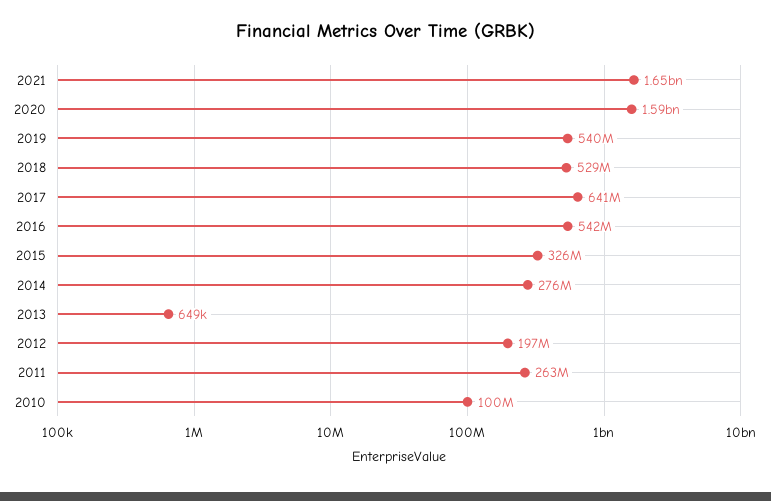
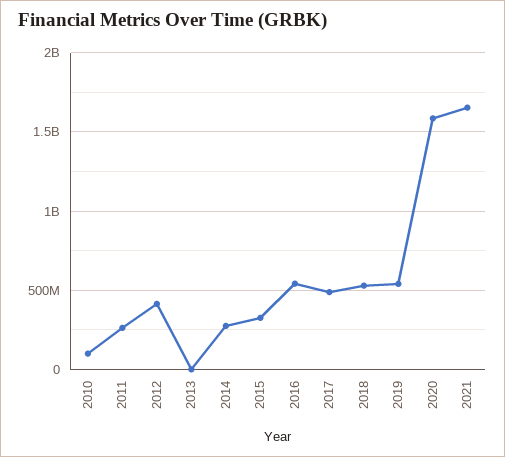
  {
    "2021": 1650000000,
    "2020": 1590000000,
    "2019": 540000000,
    "2018": 529000000,
-   "2017": 641000000,
+   "2017": 500000000,
    "2016": 542000000,
    "2015": 326000000,
    "2014": 276000000,
    "2013": 649000,
-   "2012": 197000000,
+   "2012": 400000000,
    "2011": 263000000,
    "2010": 100000000
  }

